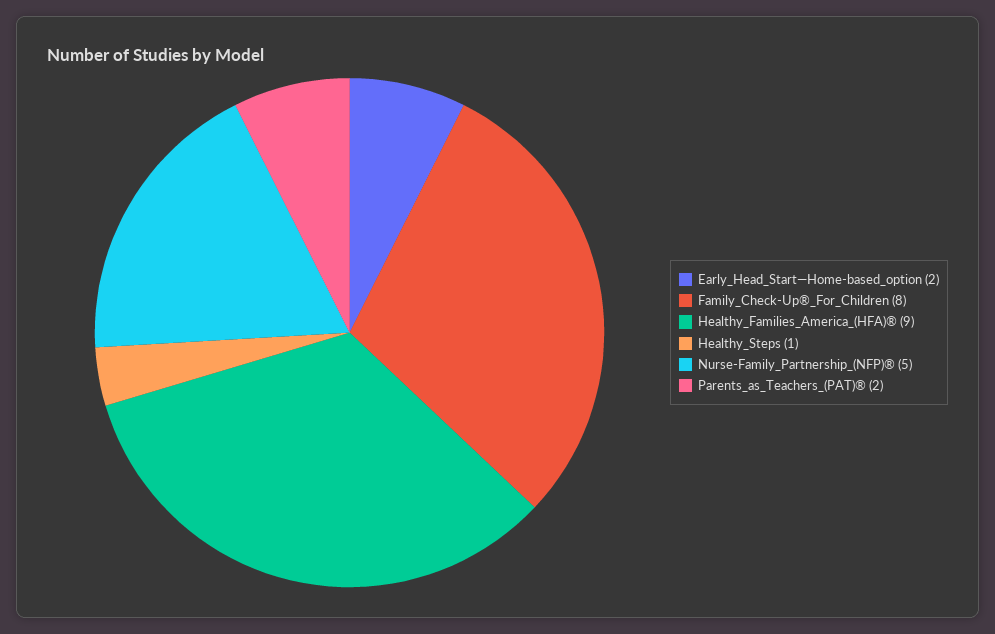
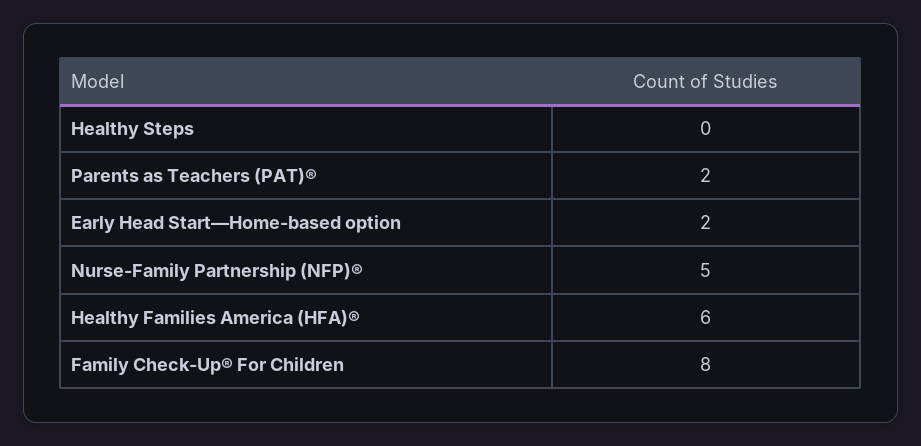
  {
    "Early_Head_Start—Home-based_option": 2,
    "Family_Check-Up®_For_Children": 8,
-   "Healthy_Families_America_(HFA)®": 9,
+   "Healthy_Families_America_(HFA)®": 6,
-   "Healthy_Steps": 1,
+   "Healthy_Steps": 0,
    "Nurse-Family_Partnership_(NFP)®": 5,
    "Parents_as_Teachers_(PAT)®": 2
  }

